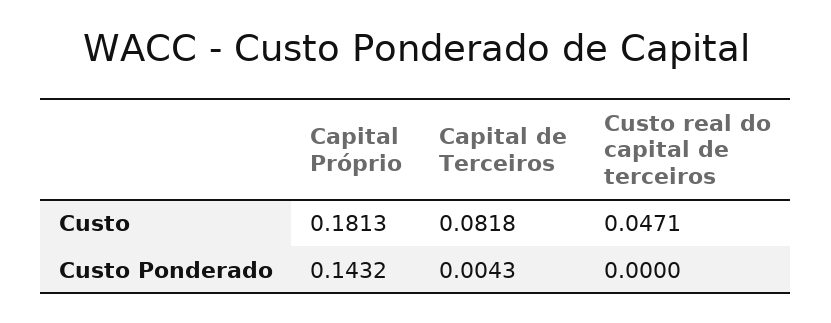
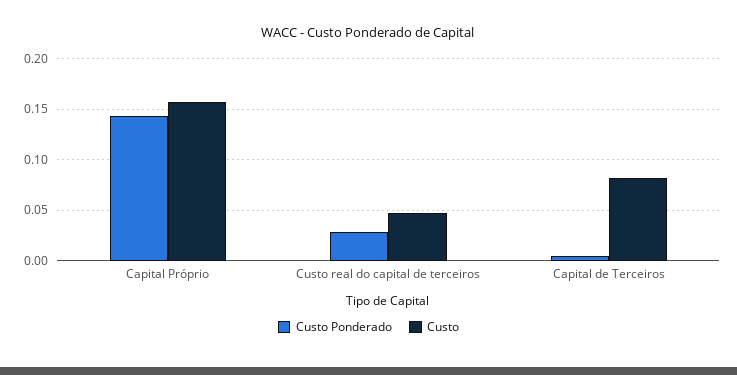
  {
    "Custo": {
-     "Capital Próprio": 0.1813,
+     "Capital Próprio": 0.16,
      "Capital de Terceiros": 0.0818,
      "Custo real do capital de terceiros": 0.0471
    },
    "Custo Ponderado": {
      "Capital Próprio": 0.1432,
      "Capital de Terceiros": 0.0043,
-     "Custo real do capital de terceiros": 0
+     "Custo real do capital de terceiros": 0.03
    }
  }

